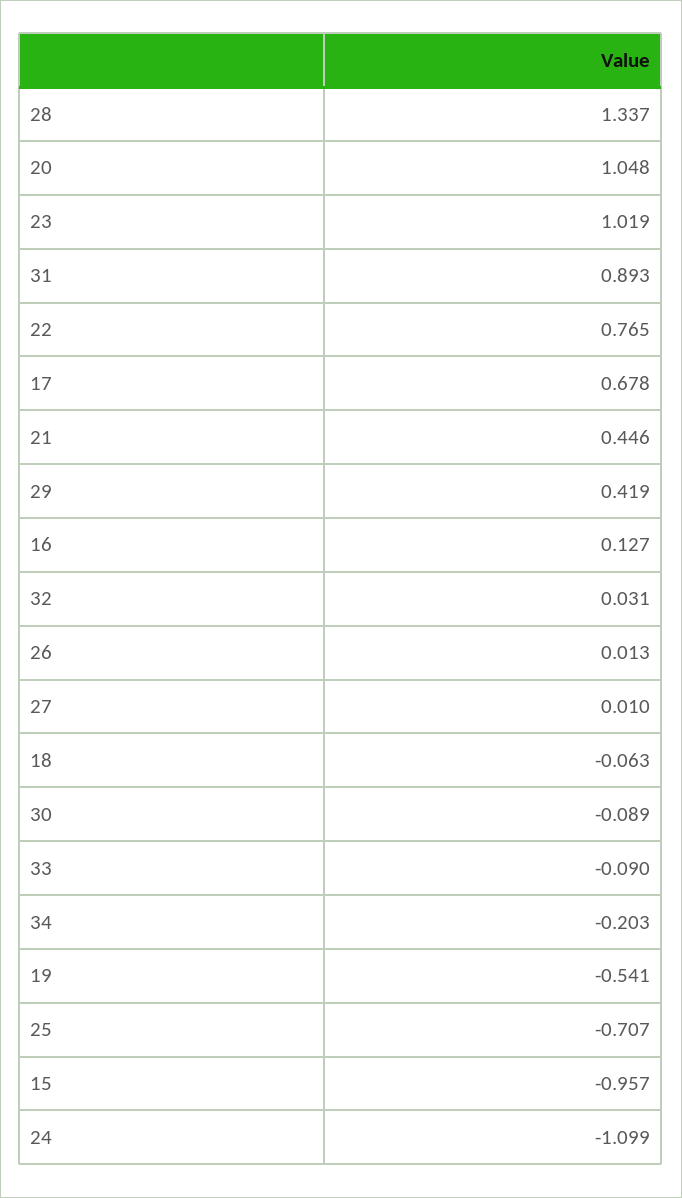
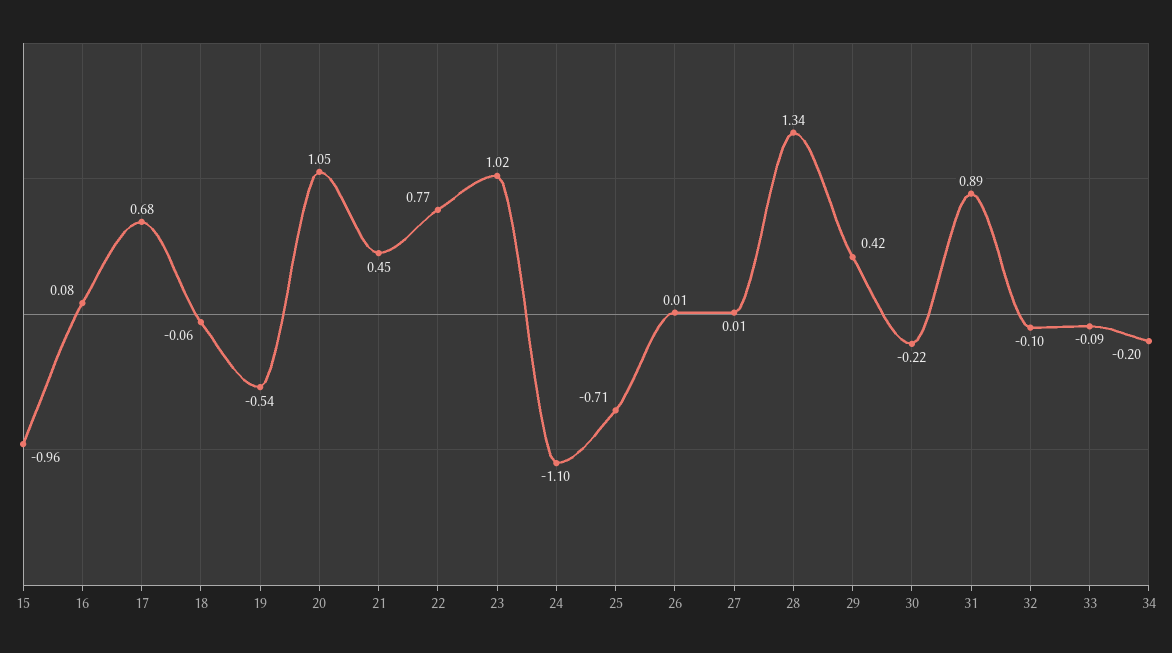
  {
    "28": 1.337,
    "20": 1.048,
    "23": 1.019,
    "31": 0.893,
    "22": 0.765,
    "17": 0.678,
    "21": 0.446,
    "29": 0.419,
-   "16": 0.127,
+   "16": 0.08,
-   "32": 0.031,
+   "32": -0.1,
    "26": 0.013,
    "27": 0.01,
    "18": -0.063,
-   "30": -0.089,
+   "30": -0.22,
    "33": -0.09,
    "34": -0.203,
    "19": -0.541,
    "25": -0.707,
    "15": -0.957,
    "24": -1.099
  }

